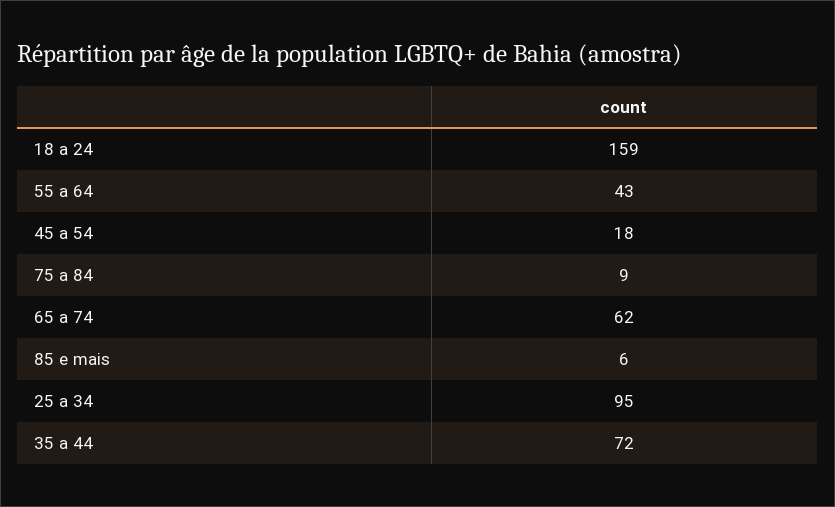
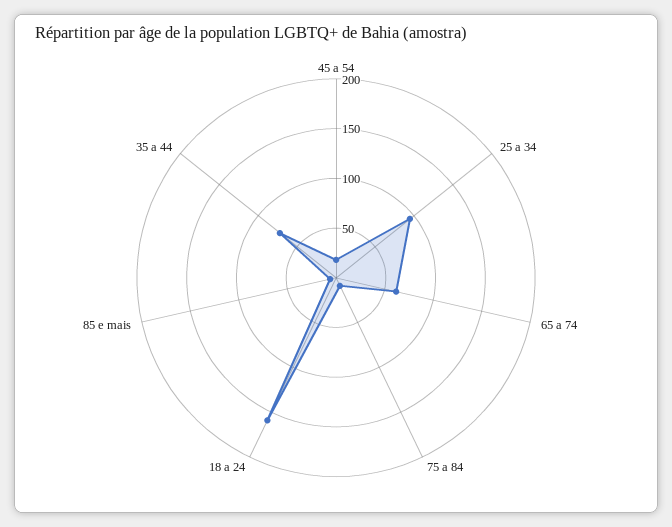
  {
    "18 a 24": 159,
-   "55 a 64": 43,
    "45 a 54": 18,
    "75 a 84": 9,
    "65 a 74": 62,
    "85 e mais": 6,
    "25 a 34": 95,
    "35 a 44": 72
  }

